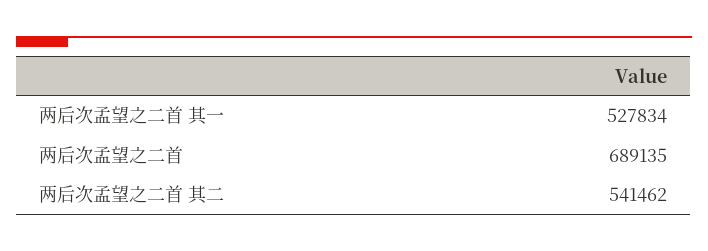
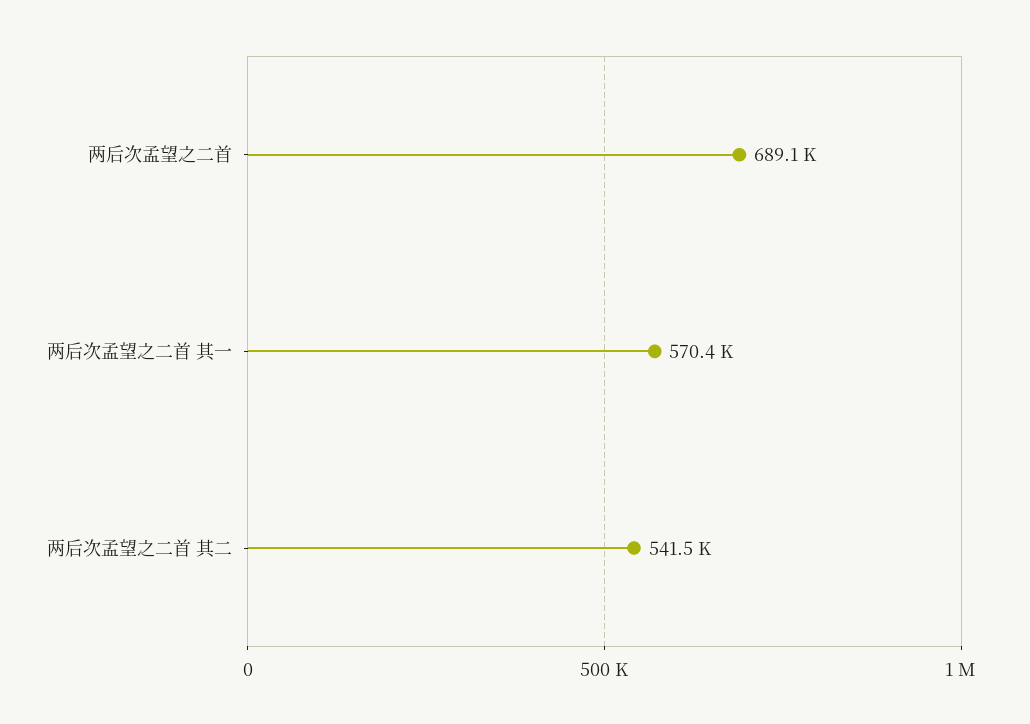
  {
-   "两后次孟望之二首 其一": 527834,
+   "两后次孟望之二首 其一": 570400,
    "两后次孟望之二首": 689135,
    "两后次孟望之二首 其二": 541462
  }

